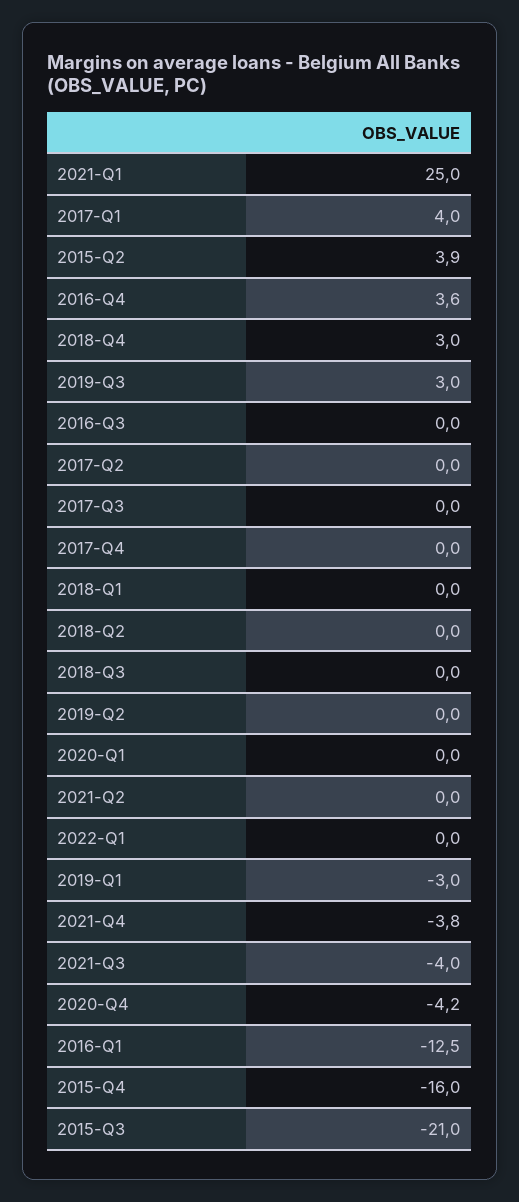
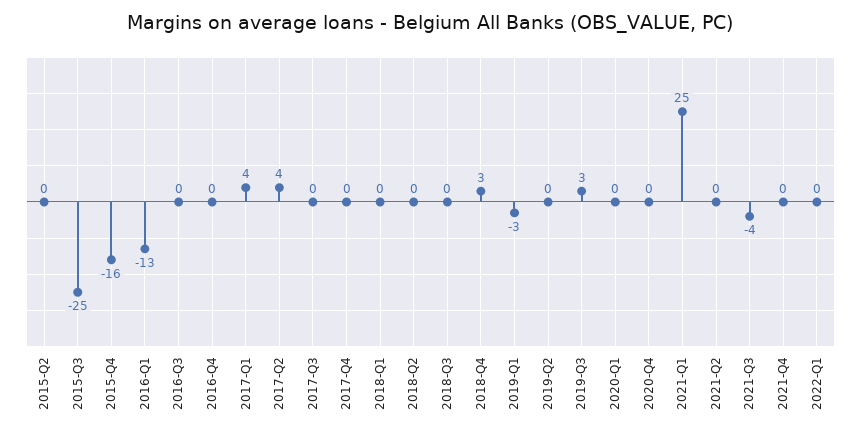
  {
    "2021-Q1": 25,
    "2017-Q1": 4,
-   "2015-Q2": 3.9,
+   "2015-Q2": 0,
-   "2016-Q4": 3.6,
+   "2016-Q4": 0,
    "2018-Q4": 3,
    "2019-Q3": 3,
    "2016-Q3": 0,
-   "2017-Q2": 0,
+   "2017-Q2": 4,
    "2017-Q3": 0,
    "2017-Q4": 0,
    "2018-Q1": 0,
    "2018-Q2": 0,
    "2018-Q3": 0,
    "2019-Q2": 0,
    "2020-Q1": 0,
    "2021-Q2": 0,
    "2022-Q1": 0,
    "2019-Q1": -3,
-   "2021-Q4": -3.8,
+   "2021-Q4": 0,
    "2021-Q3": -4,
-   "2020-Q4": -4.2,
+   "2020-Q4": 0,
    "2016-Q1": -12.5,
    "2015-Q4": -16,
-   "2015-Q3": -21
+   "2015-Q3": -25
  }

